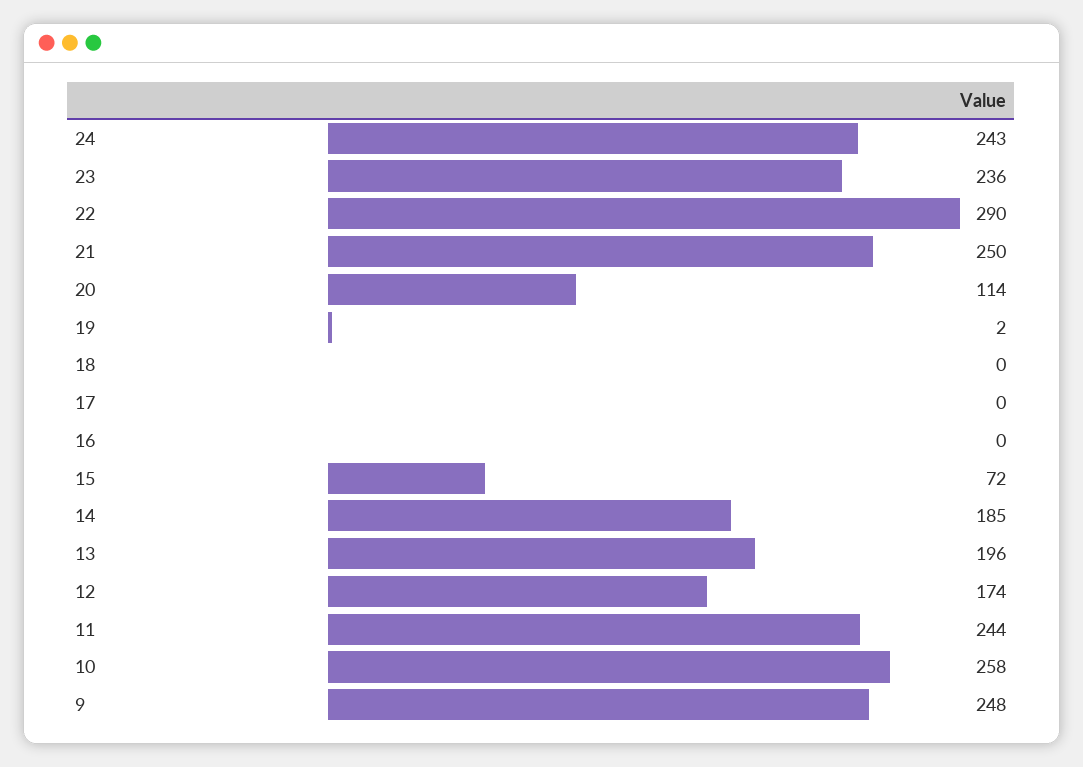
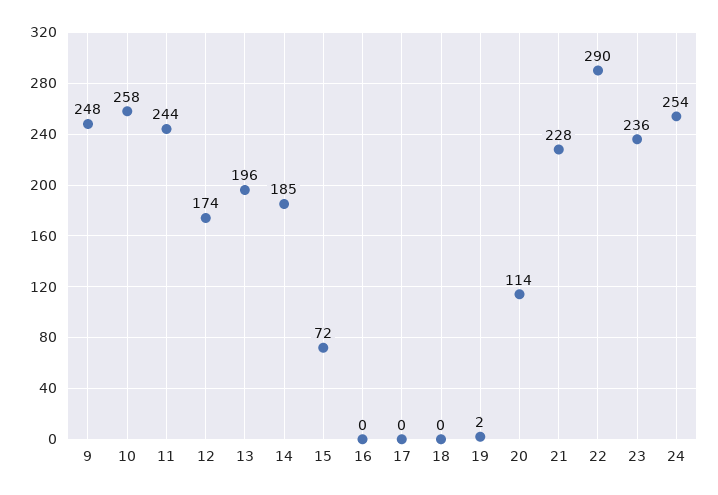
  {
-   "24": 243,
+   "24": 254,
    "23": 236,
    "22": 290,
-   "21": 250,
+   "21": 228,
    "20": 114,
    "19": 2,
    "18": 0,
    "17": 0,
    "16": 0,
    "15": 72,
    "14": 185,
    "13": 196,
    "12": 174,
    "11": 244,
    "10": 258,
    "9": 248
  }

